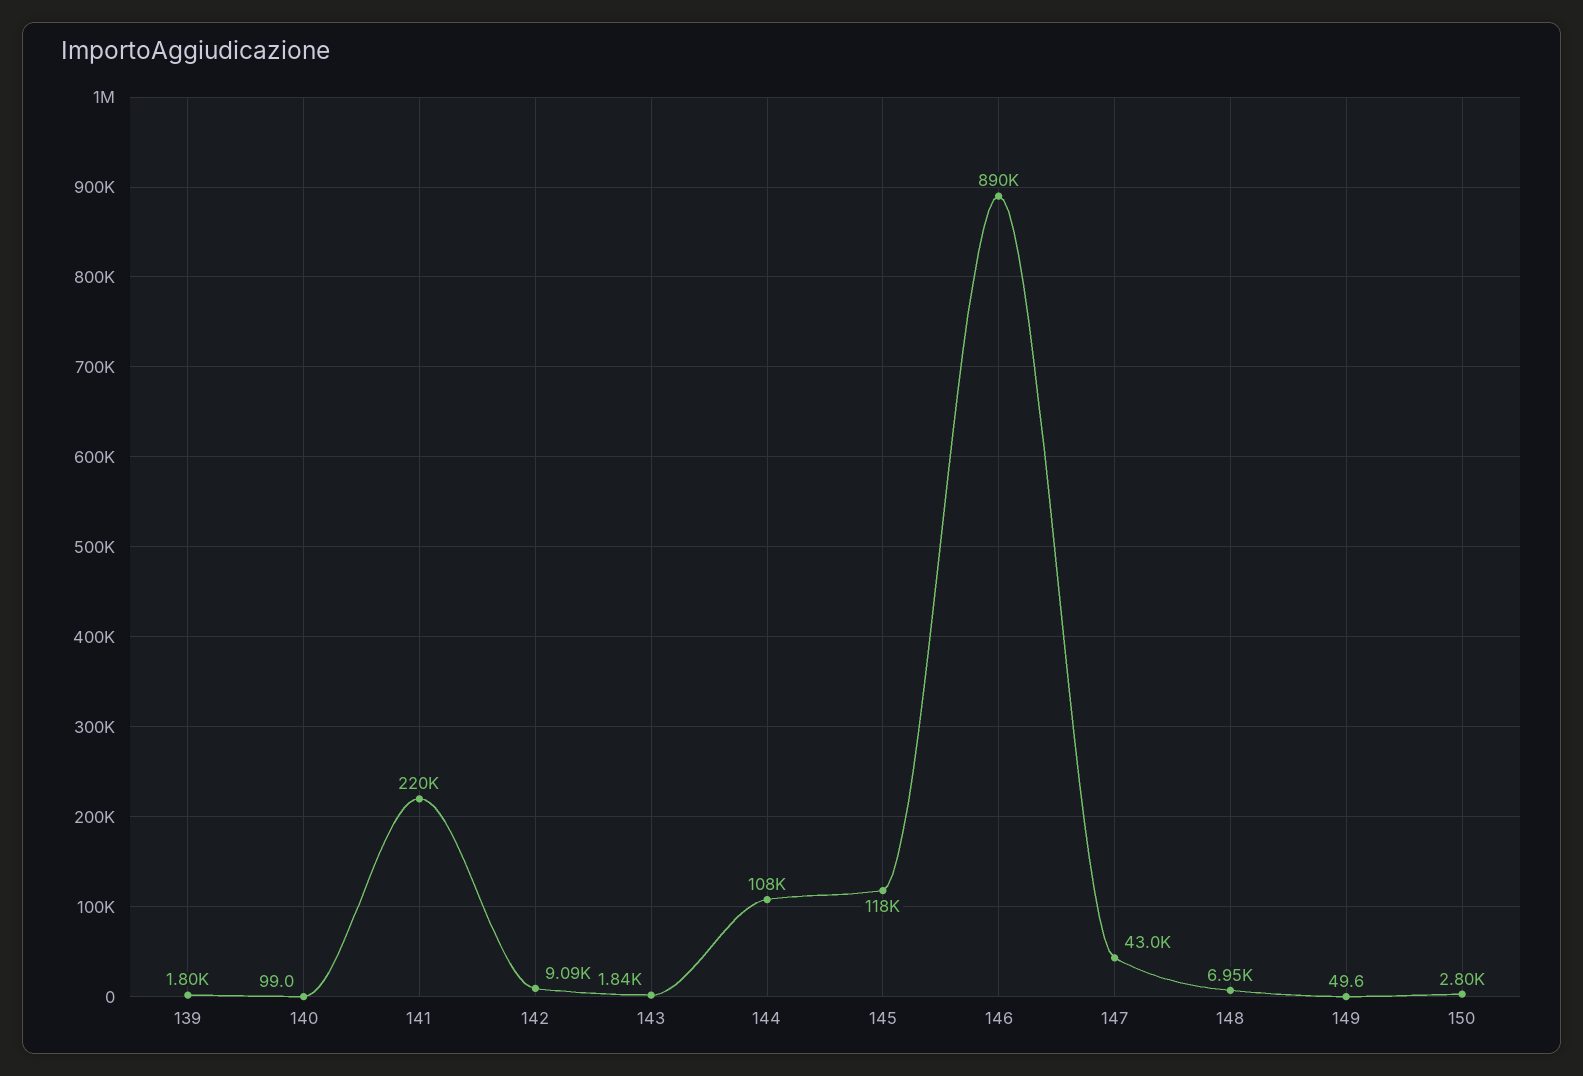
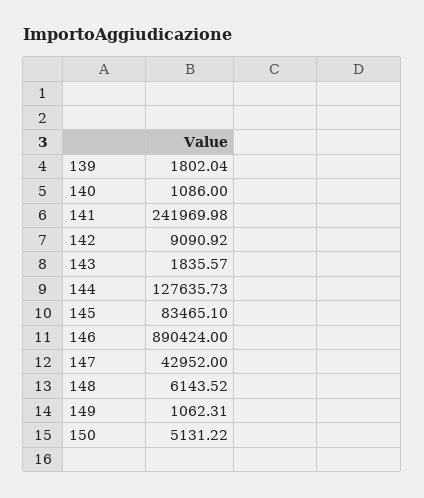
  {
    "139": 1802.04,
-   "140": 99,
+   "140": 1086,
-   "141": 220000,
+   "141": 241969.98,
    "142": 9090.92,
    "143": 1835.57,
-   "144": 108000,
+   "144": 127635.73,
-   "145": 118000,
+   "145": 83465.1,
    "146": 890424,
    "147": 42952,
-   "148": 6950,
+   "148": 6143.52,
-   "149": 49.6,
+   "149": 1062.31,
-   "150": 2800
+   "150": 5131.22
  }

